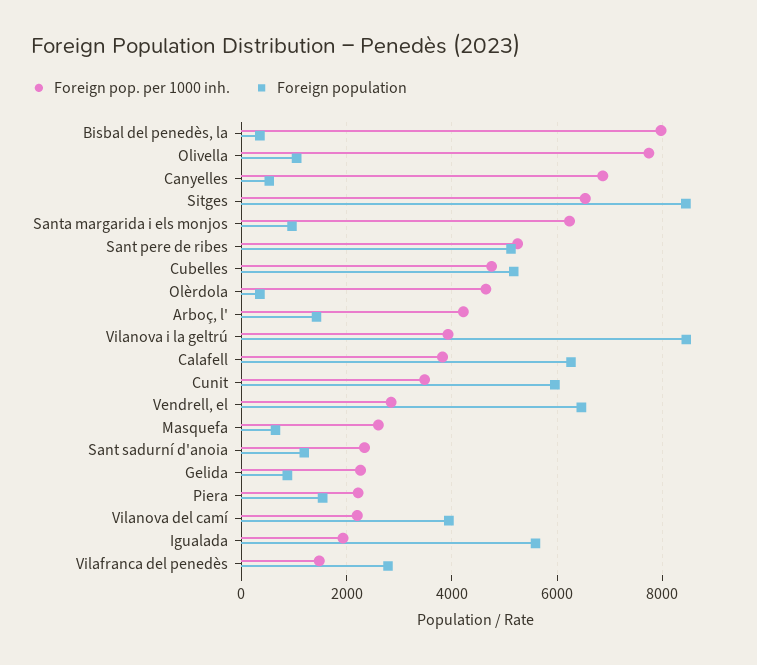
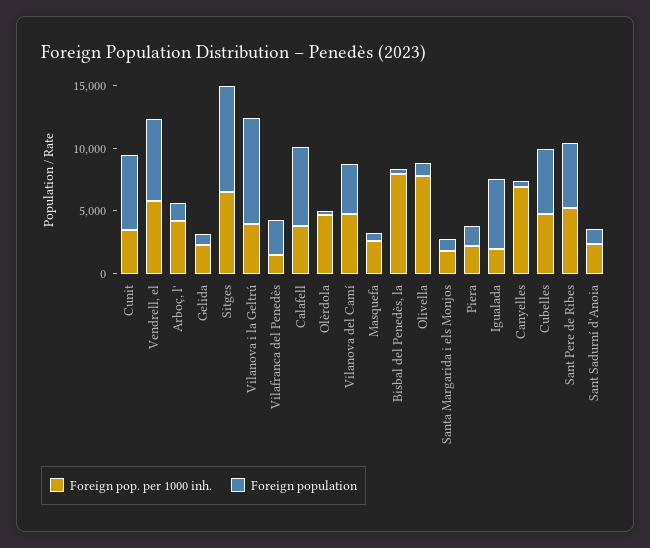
  {
    "Foreign pop. per 1000 inh.": {
      "Bisbal del penedès, la": 8000,
      "Olivella": 7800,
      "Canyelles": 6800,
      "Sitges": 6600,
-     "Santa margarida i els monjos": 6200,
+     "Santa margarida i els monjos": 2000,
      "Sant pere de ribes": 5200,
      "Cubelles": 4800,
      "Olèrdola": 4600,
      "Arboç, l'": 4200,
      "Vilanova i la geltrú": 4000,
      "Calafell": 3800,
      "Cunit": 3400,
-     "Vendrell, el": 2800,
+     "Vendrell, el": 6000,
      "Masquefa": 2600,
      "Sant sadurní d'anoia": 2400,
      "Gelida": 2200,
      "Piera": 2200,
-     "Vilanova del camí": 2200,
+     "Vilanova del camí": 5000,
      "Igualada": 2000,
      "Vilafranca del penedès": 1400
    },
    "Foreign population": {
      "Bisbal del penedès, la": 400,
      "Olivella": 1000,
      "Canyelles": 600,
      "Sitges": 8400,
      "Santa margarida i els monjos": 1000,
      "Sant pere de ribes": 5200,
      "Cubelles": 5200,
      "Olèrdola": 400,
      "Arboç, l'": 1400,
      "Vilanova i la geltrú": 8400,
      "Calafell": 6200,
      "Cunit": 6000,
      "Vendrell, el": 6400,
      "Masquefa": 600,
      "Sant sadurní d'anoia": 1200,
      "Gelida": 800,
      "Piera": 1600,
      "Vilanova del camí": 4000,
      "Igualada": 5600,
      "Vilafranca del penedès": 2800
    }
  }

